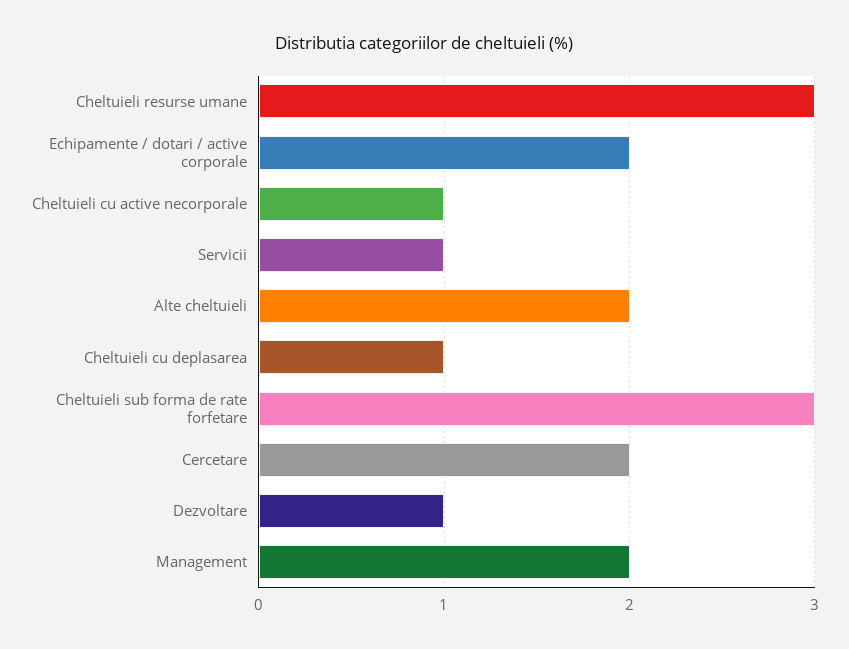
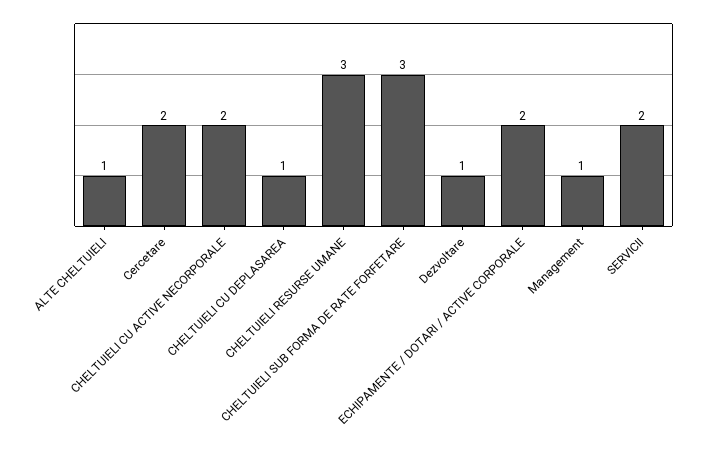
  {
    "Cheltuieli resurse umane": 3,
    "Echipamente / dotari / active corporale": 2,
-   "Cheltuieli cu active necorporale": 1,
+   "Cheltuieli cu active necorporale": 2,
-   "Servicii": 1,
+   "Servicii": 2,
-   "Alte cheltuieli": 2,
+   "Alte cheltuieli": 1,
    "Cheltuieli cu deplasarea": 1,
    "Cheltuieli sub forma de rate forfetare": 3,
    "Cercetare": 2,
    "Dezvoltare": 1,
-   "Management": 2
+   "Management": 1
  }

